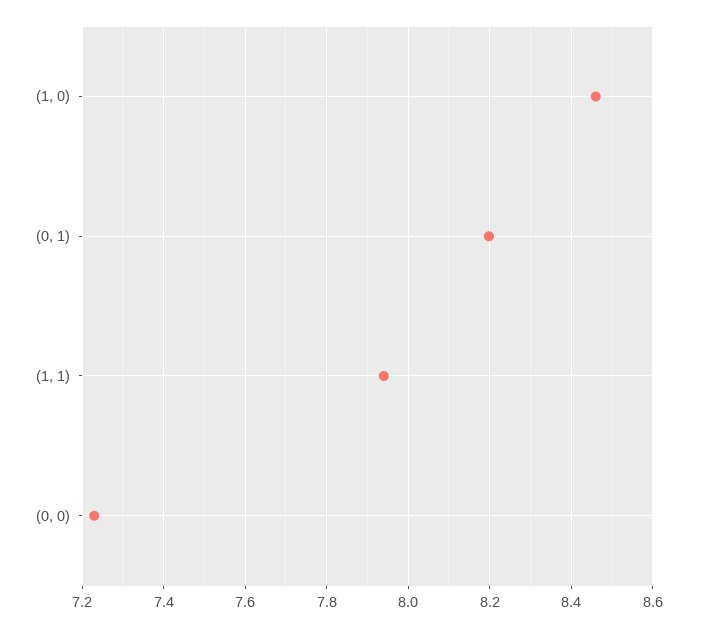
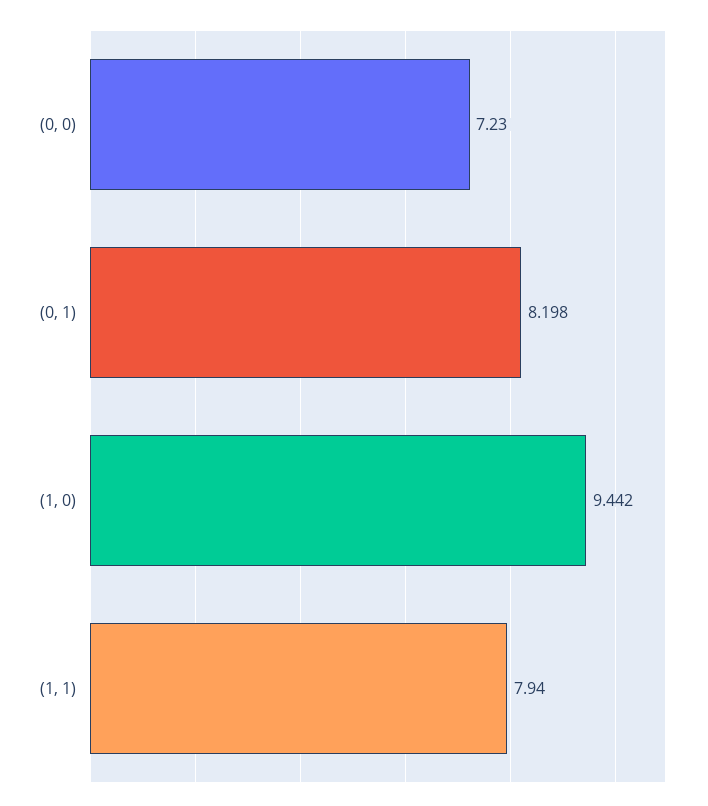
  {
-   "(1, 0)": 8.46,
+   "(1, 0)": 9.442,
    "(0, 1)": 8.198,
    "(1, 1)": 7.94,
    "(0, 0)": 7.23
  }

